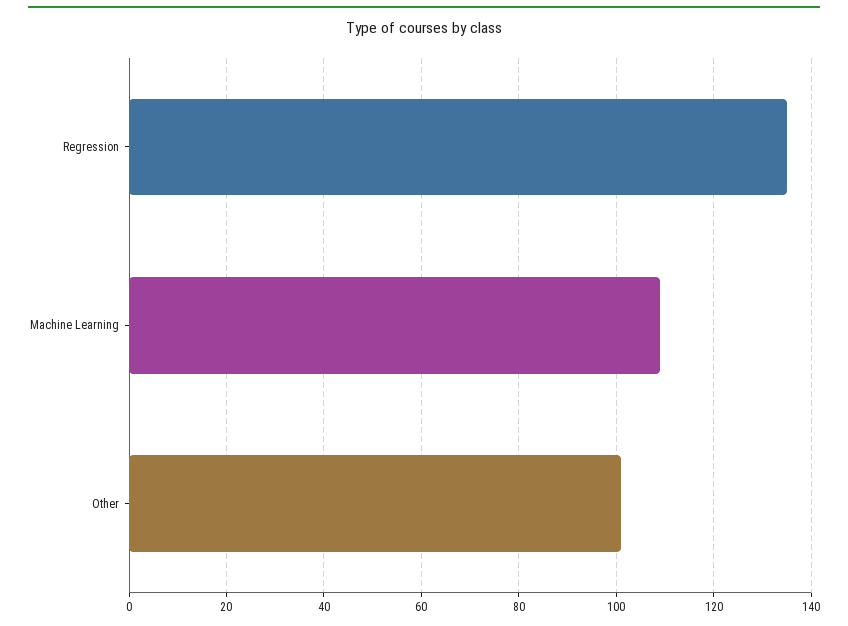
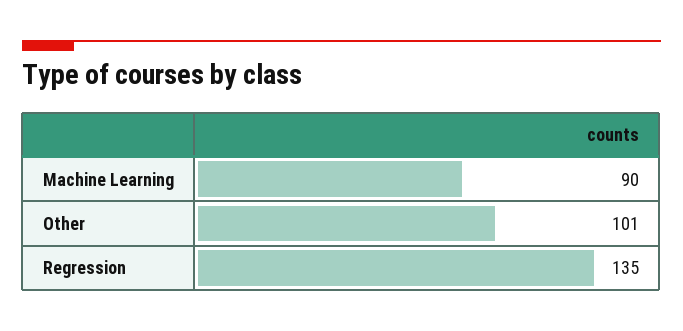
  {
    "Regression": 135,
-   "Machine Learning": 110,
+   "Machine Learning": 90,
    "Other": 101
  }

